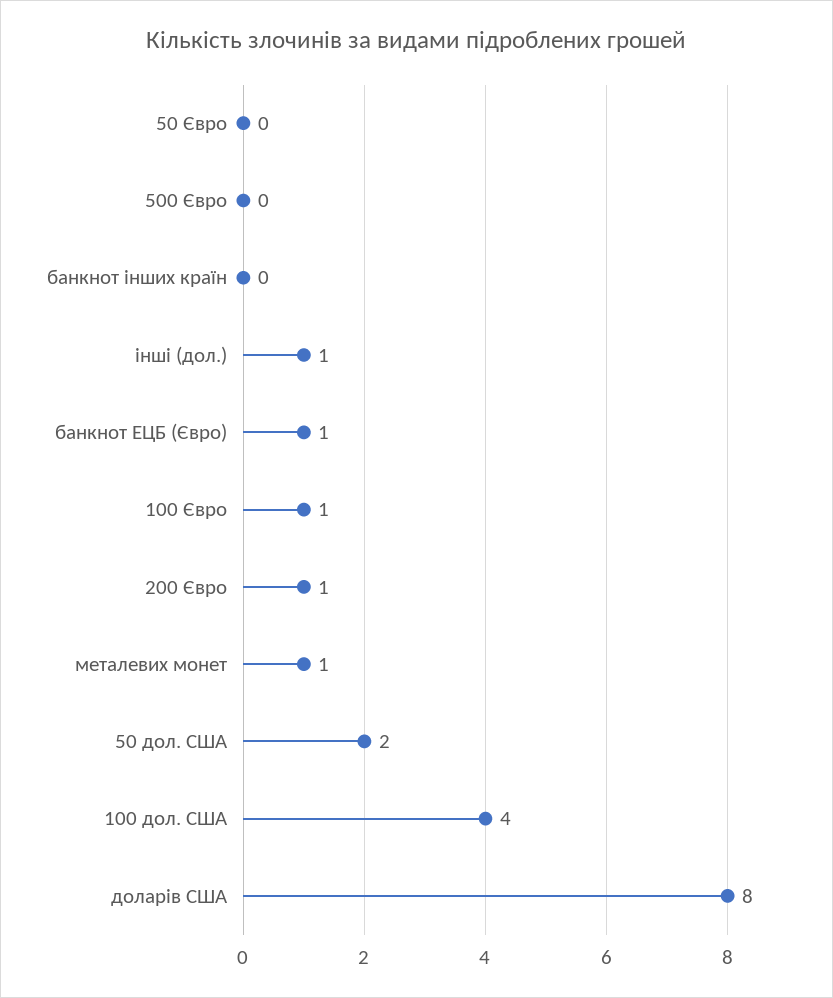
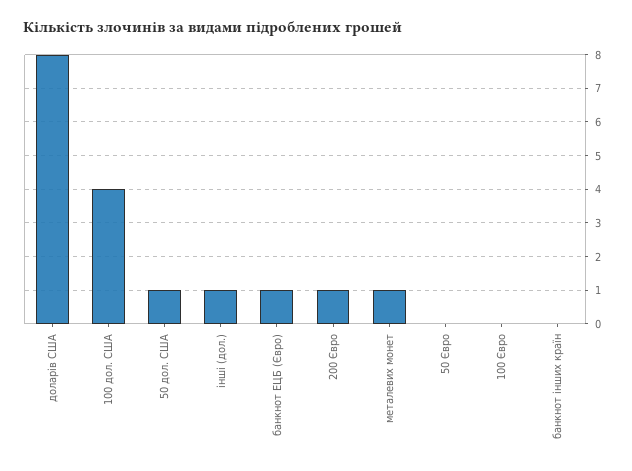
  {
    "50 Євро": 0,
-   "500 Євро": 0,
    "банкнот інших країн": 0,
    "інші (дол.)": 1,
    "банкнот ЕЦБ (Євро)": 1,
-   "100 Євро": 1,
+   "100 Євро": 0,
    "200 Євро": 1,
    "металевих монет": 1,
-   "50 дол. США": 2,
+   "50 дол. США": 1,
    "100 дол. США": 4,
    "доларів США": 8
  }

